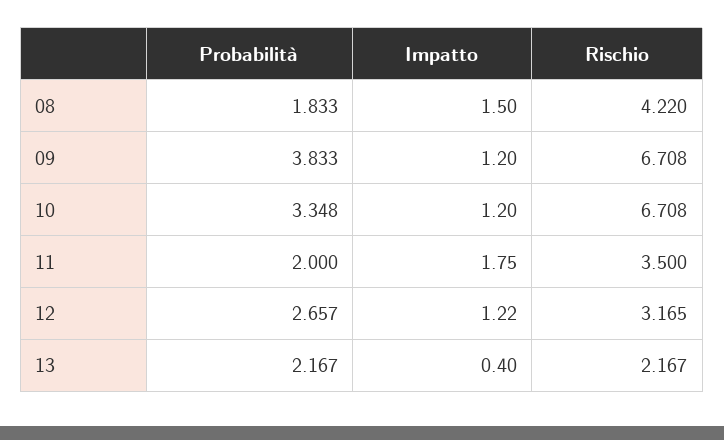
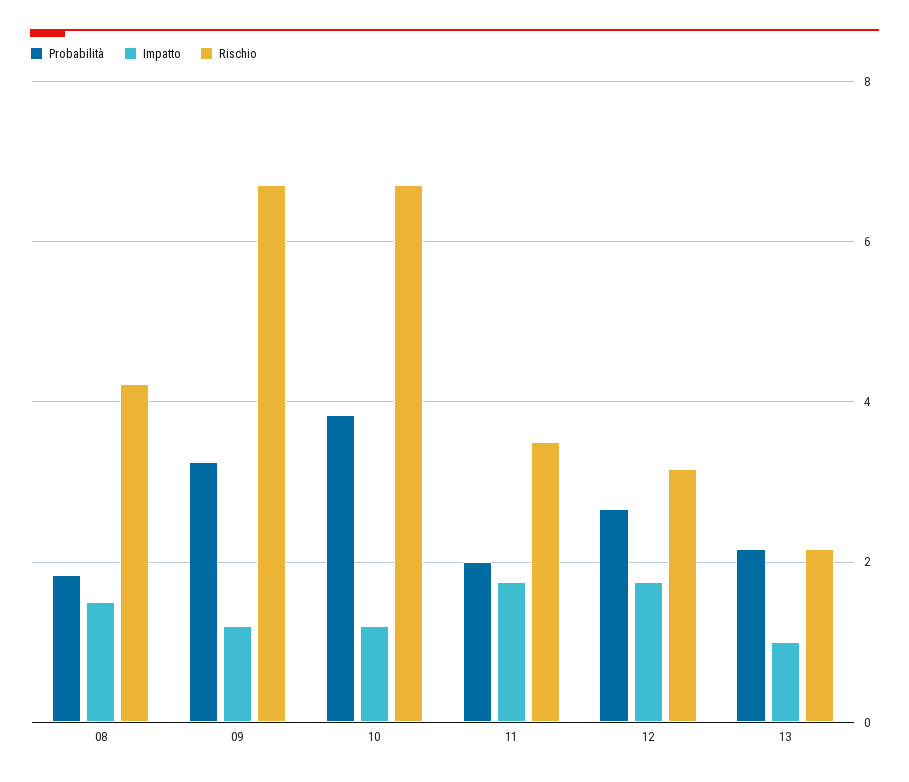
  {
    "Probabilità": {
      "08": 1.833,
-     "09": 3.833,
+     "09": 3.2,
-     "10": 3.348,
+     "10": 3.8,
      "11": 2,
      "12": 2.657,
      "13": 2.167
    },
    "Impatto": {
      "08": 1.5,
      "09": 1.2,
      "10": 1.2,
      "11": 1.75,
-     "12": 1.22,
+     "12": 1.8,
-     "13": 0.4
+     "13": 1
    },
    "Rischio": {
      "08": 4.22,
      "09": 6.708,
      "10": 6.708,
      "11": 3.5,
      "12": 3.165,
      "13": 2.167
    }
  }

